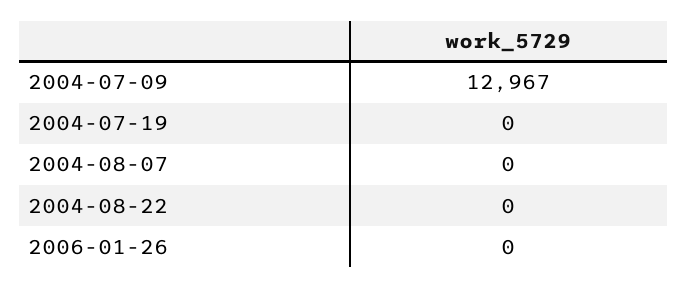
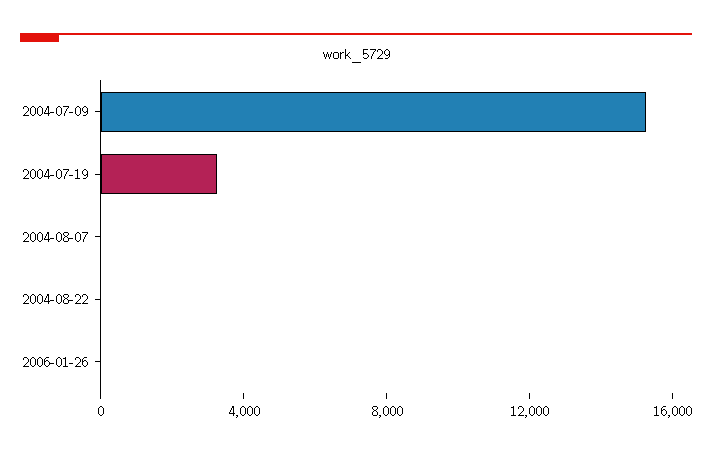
  {
-   "2004-07-09": 12967,
+   "2004-07-09": 15000,
-   "2004-07-19": 0,
+   "2004-07-19": 3000,
    "2004-08-07": 0,
    "2004-08-22": 0,
    "2006-01-26": 0
  }

